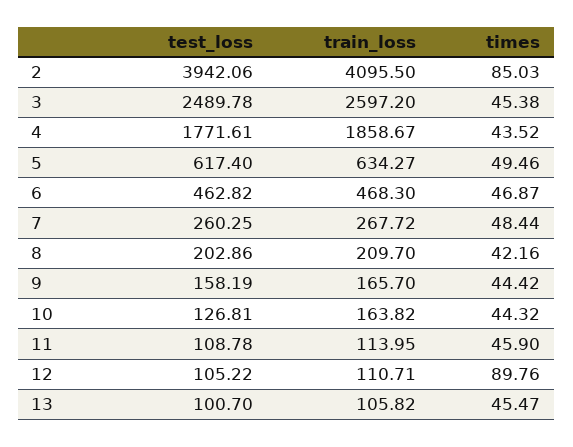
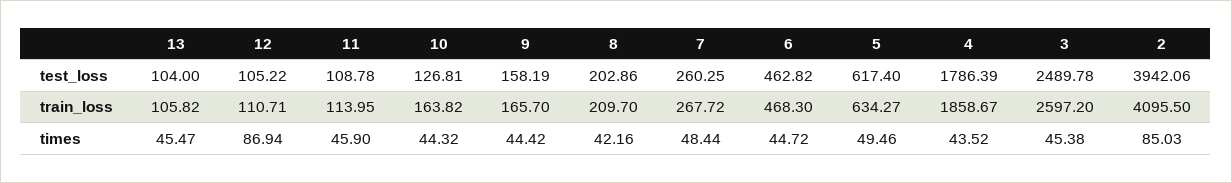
  {
    "test_loss": {
      "2": 3942.06,
      "3": 2489.78,
-     "4": 1771.61,
+     "4": 1786.39,
      "5": 617.4,
      "6": 462.82,
      "7": 260.25,
      "8": 202.86,
      "9": 158.19,
      "10": 126.81,
      "11": 108.78,
      "12": 105.22,
-     "13": 100.7
+     "13": 104
    },
    "train_loss": {
      "2": 4095.5,
      "3": 2597.2,
      "4": 1858.67,
      "5": 634.27,
      "6": 468.3,
      "7": 267.72,
      "8": 209.7,
      "9": 165.7,
      "10": 163.82,
      "11": 113.95,
      "12": 110.71,
      "13": 105.82
    },
    "times": {
      "2": 85.03,
      "3": 45.38,
      "4": 43.52,
      "5": 49.46,
-     "6": 46.87,
+     "6": 44.72,
      "7": 48.44,
      "8": 42.16,
      "9": 44.42,
      "10": 44.32,
      "11": 45.9,
-     "12": 89.76,
+     "12": 86.94,
      "13": 45.47
    }
  }

